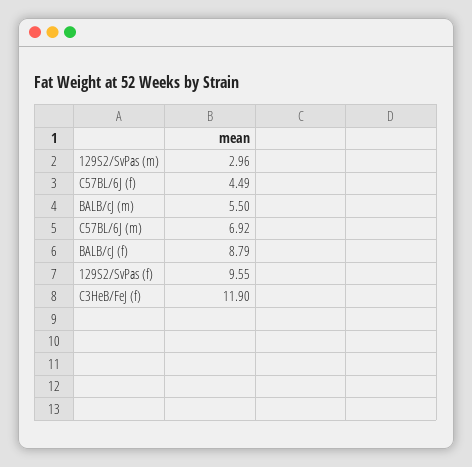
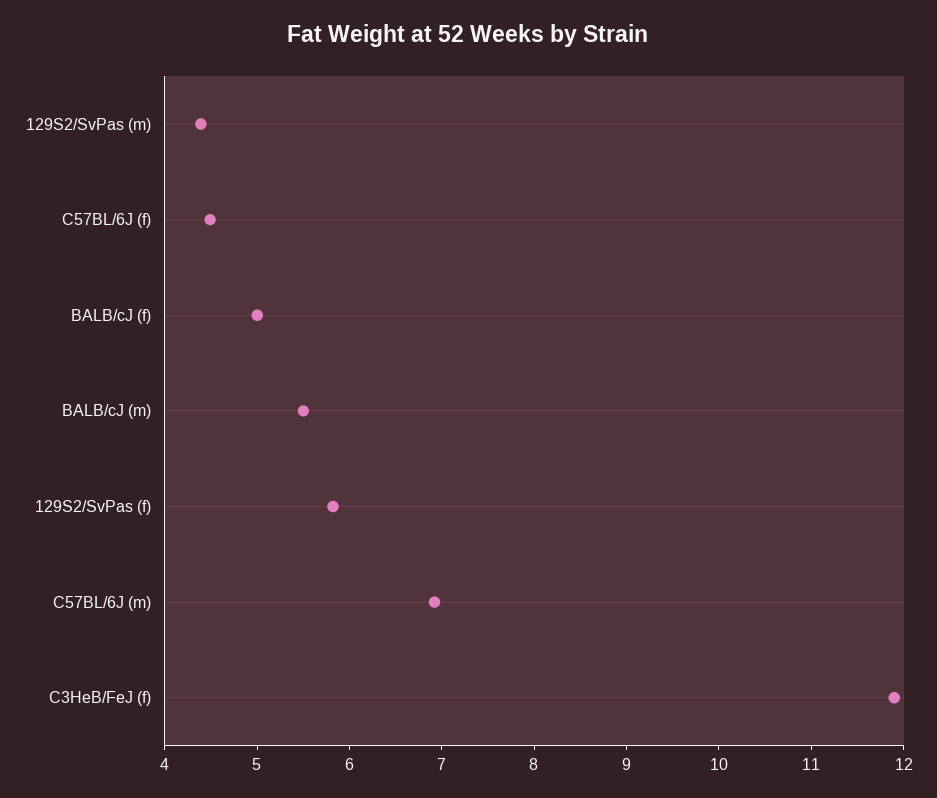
  {
-   "129S2/SvPas (m)": 2.96,
+   "129S2/SvPas (m)": 4.4,
    "C57BL/6J (f)": 4.49,
    "BALB/cJ (m)": 5.5,
    "C57BL/6J (m)": 6.92,
-   "BALB/cJ (f)": 8.79,
+   "BALB/cJ (f)": 5,
-   "129S2/SvPas (f)": 9.55,
+   "129S2/SvPas (f)": 5.8,
    "C3HeB/FeJ (f)": 11.9
  }

